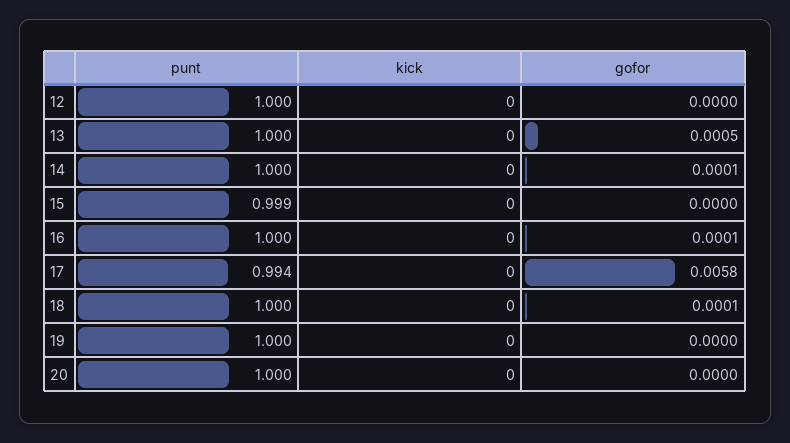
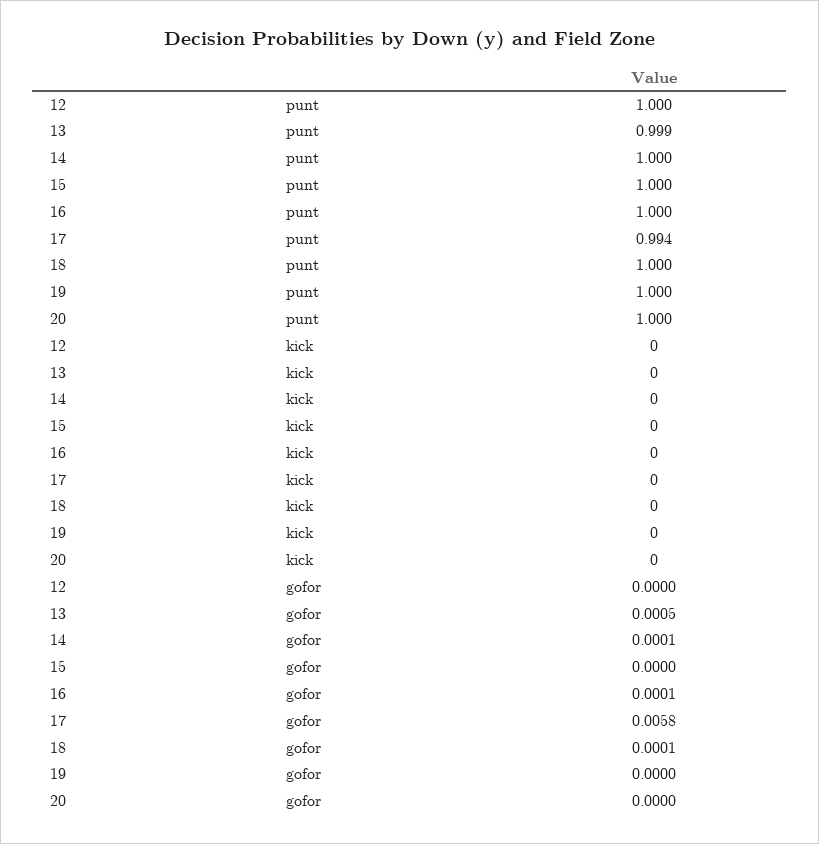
  {
    "punt": {
      "12": 1,
-     "13": 1,
+     "13": 0.999,
      "14": 1,
-     "15": 0.999,
+     "15": 1,
      "16": 1,
      "17": 0.994,
      "18": 1,
      "19": 1,
      "20": 1
    },
    "kick": {
      "12": 0,
      "13": 0,
      "14": 0,
      "15": 0,
      "16": 0,
      "17": 0,
      "18": 0,
      "19": 0,
      "20": 0
    },
    "gofor": {
      "12": 0,
      "13": 0.0005,
      "14": 0.0001,
      "15": 0,
      "16": 0.0001,
      "17": 0.0058,
      "18": 0.0001,
      "19": 0,
      "20": 0
    }
  }

